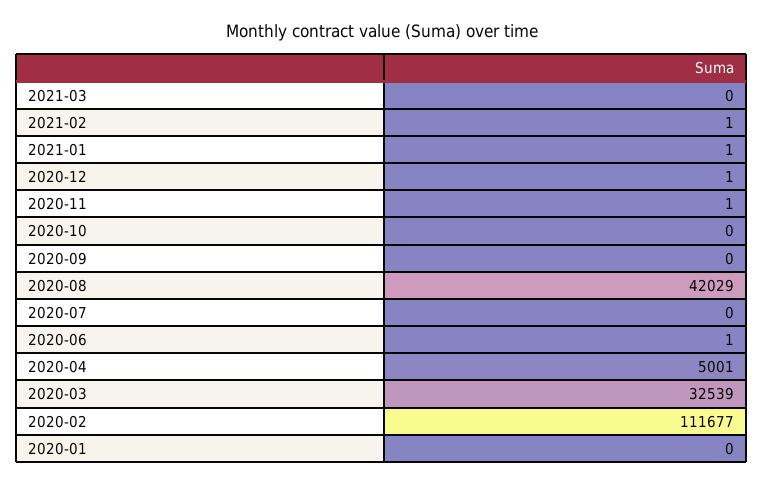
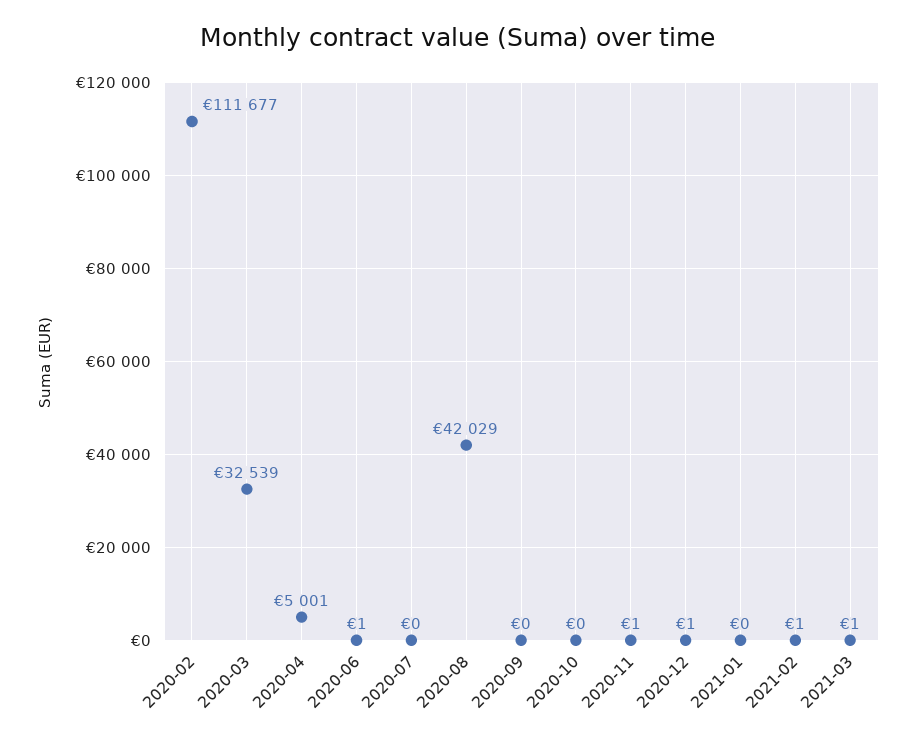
  {
-   "2021-03": 0,
+   "2021-03": 1,
    "2021-02": 1,
-   "2021-01": 1,
+   "2021-01": 0,
    "2020-12": 1,
    "2020-11": 1,
    "2020-10": 0,
    "2020-09": 0,
    "2020-08": 42029,
    "2020-07": 0,
    "2020-06": 1,
    "2020-04": 5001,
    "2020-03": 32539,
-   "2020-02": 111677,
+   "2020-02": 111677
-   "2020-01": 0
  }

